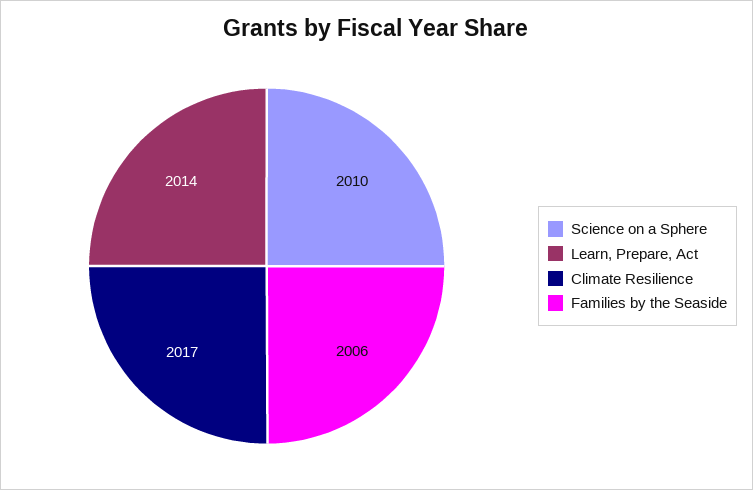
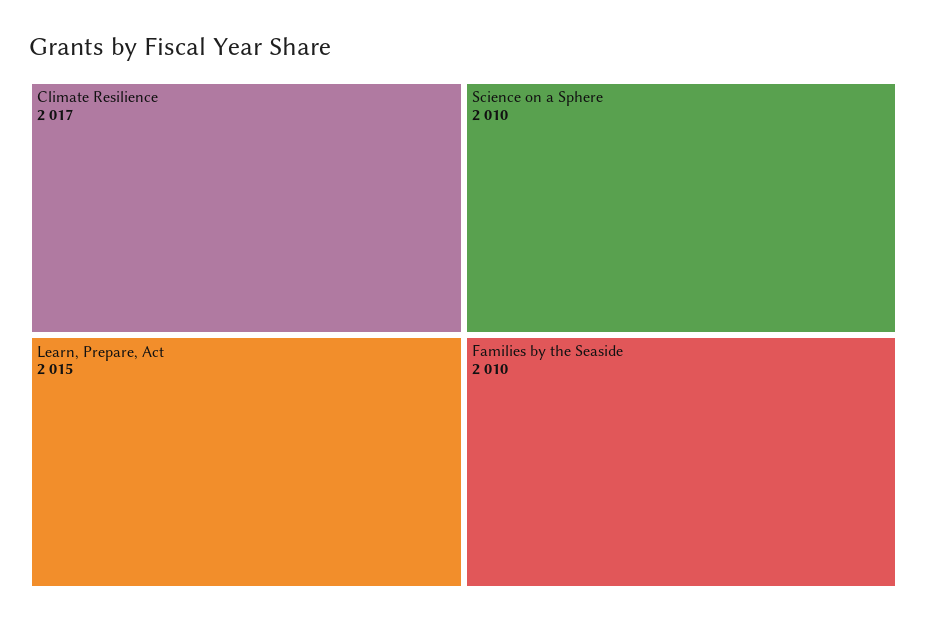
  {
    "Science on a Sphere": 2010,
-   "Learn, Prepare, Act": 2014,
+   "Learn, Prepare, Act": 2015,
    "Climate Resilience": 2017,
-   "Families by the Seaside": 2006
+   "Families by the Seaside": 2010
  }

